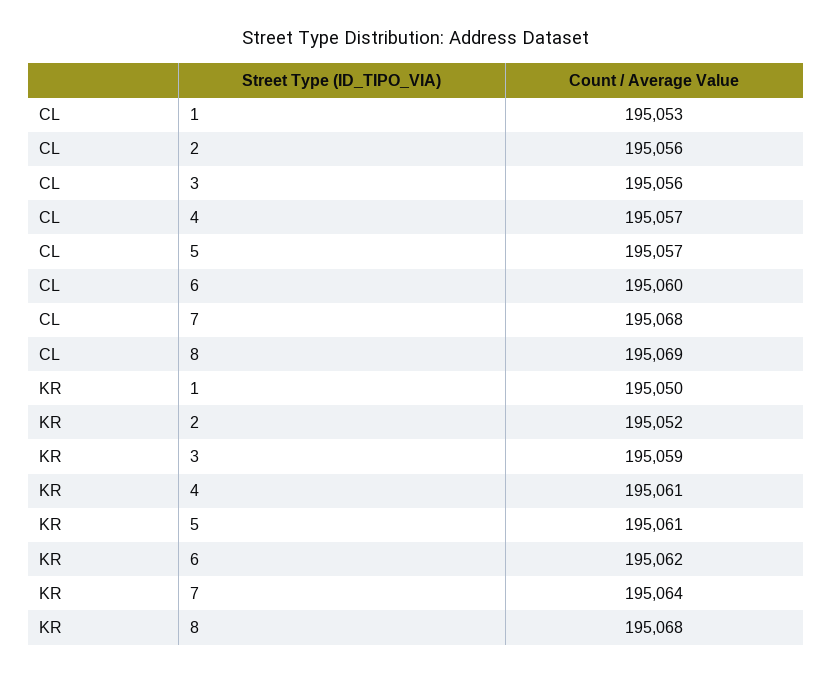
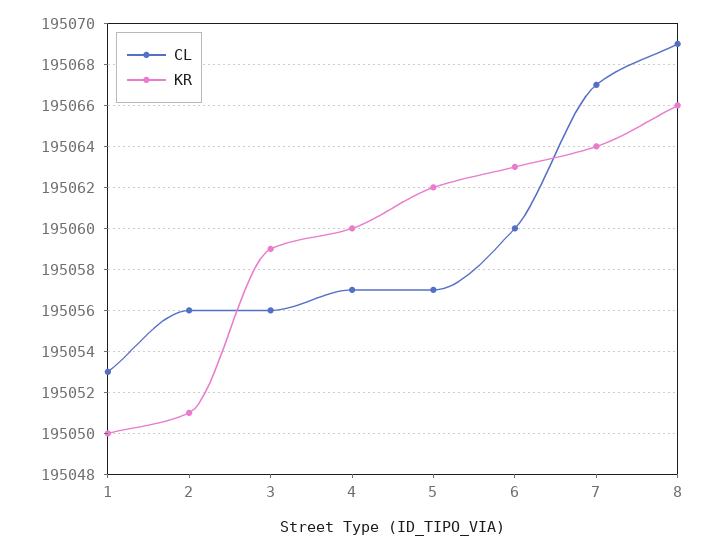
  {
    "CL": {
      "1": 195053,
      "2": 195056,
      "3": 195056,
      "4": 195057,
      "5": 195057,
      "6": 195060,
-     "7": 195068,
+     "7": 195067,
      "8": 195069
    },
    "KR": {
      "1": 195050,
-     "2": 195052,
+     "2": 195051,
      "3": 195059,
-     "4": 195061,
+     "4": 195060,
-     "5": 195061,
+     "5": 195062,
-     "6": 195062,
+     "6": 195063,
      "7": 195064,
-     "8": 195068
+     "8": 195066
    }
  }

